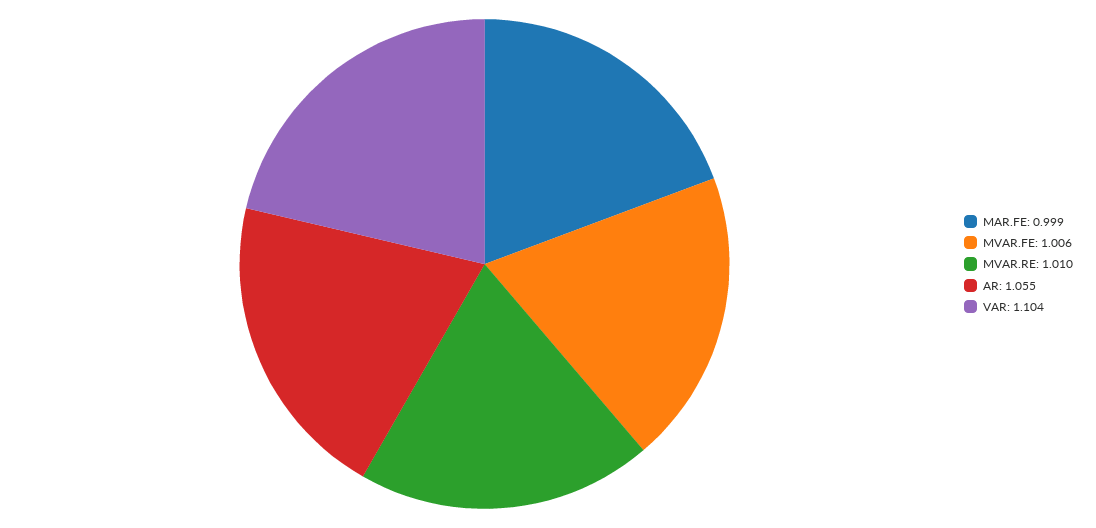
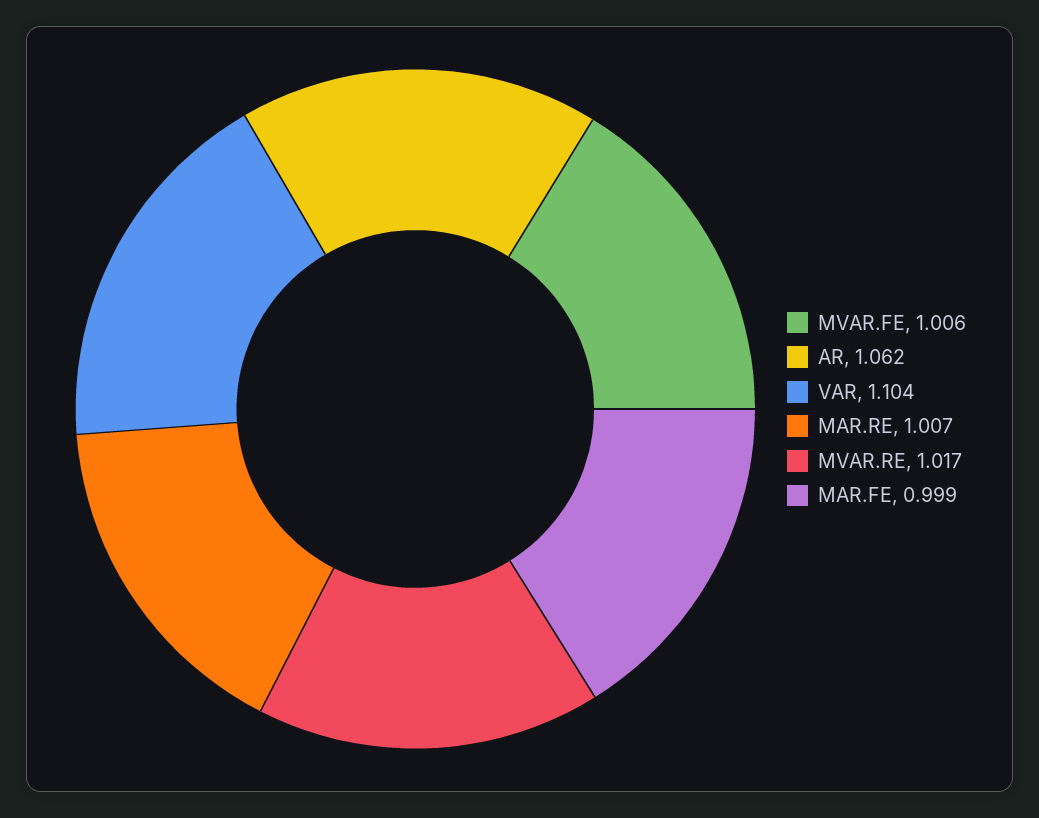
  {
    "MAR.FE": 0.999,
    "MVAR.FE": 1.006,
-   "MVAR.RE": 1.01,
+   "MVAR.RE": 1.017,
-   "AR": 1.055,
+   "AR": 1.062,
-   "VAR": 1.104
+   "VAR": 1.104,
+   "MAR.RE": 1.007
  }

